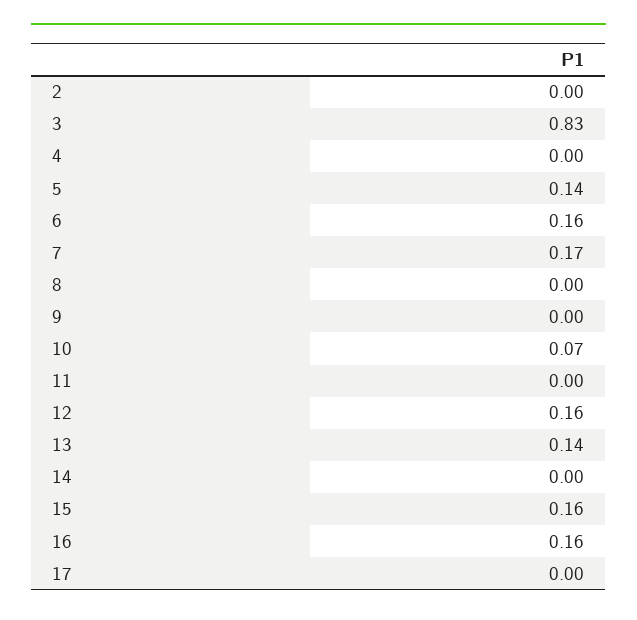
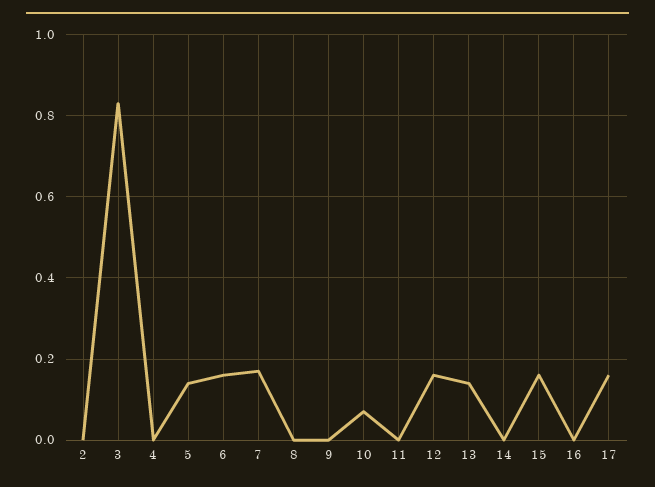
  {
    "2": 0,
    "3": 0.83,
    "4": 0,
    "5": 0.14,
    "6": 0.16,
    "7": 0.17,
    "8": 0,
    "9": 0,
    "10": 0.07,
    "11": 0,
    "12": 0.16,
    "13": 0.14,
    "14": 0,
    "15": 0.16,
-   "16": 0.16,
+   "16": 0,
-   "17": 0
+   "17": 0.15
  }

